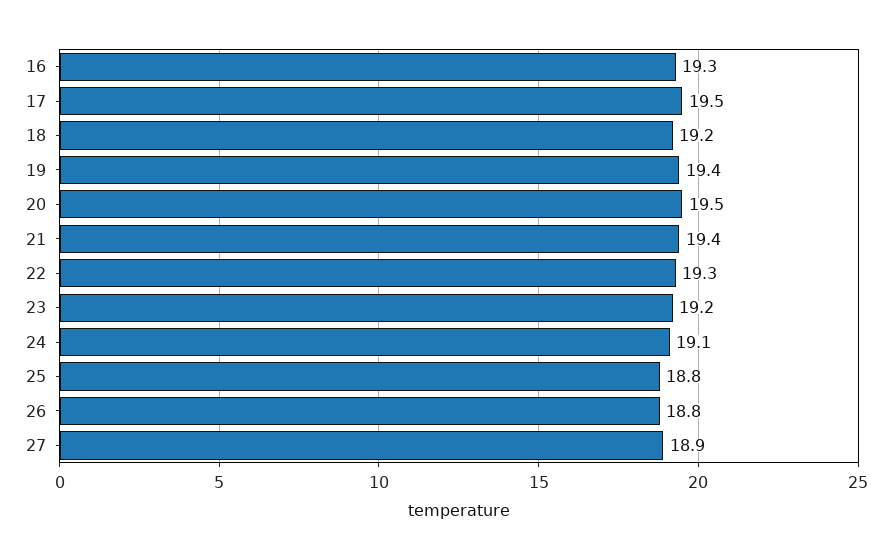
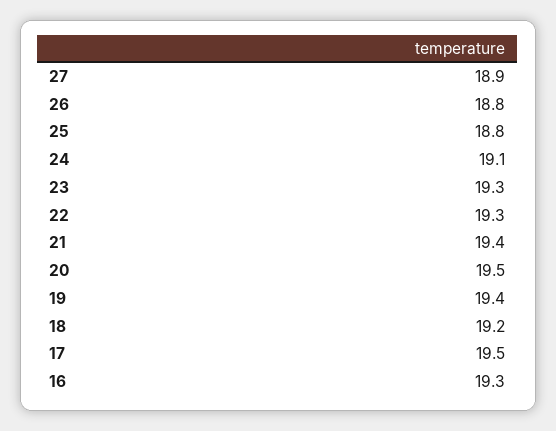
  {
    "16": 19.3,
    "17": 19.5,
    "18": 19.2,
    "19": 19.4,
    "20": 19.5,
    "21": 19.4,
    "22": 19.3,
-   "23": 19.2,
+   "23": 19.3,
    "24": 19.1,
    "25": 18.8,
    "26": 18.8,
    "27": 18.9
  }

